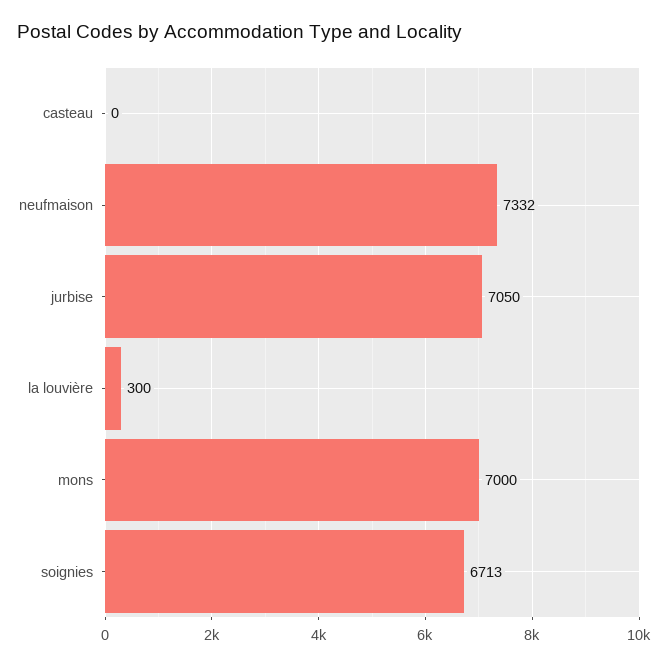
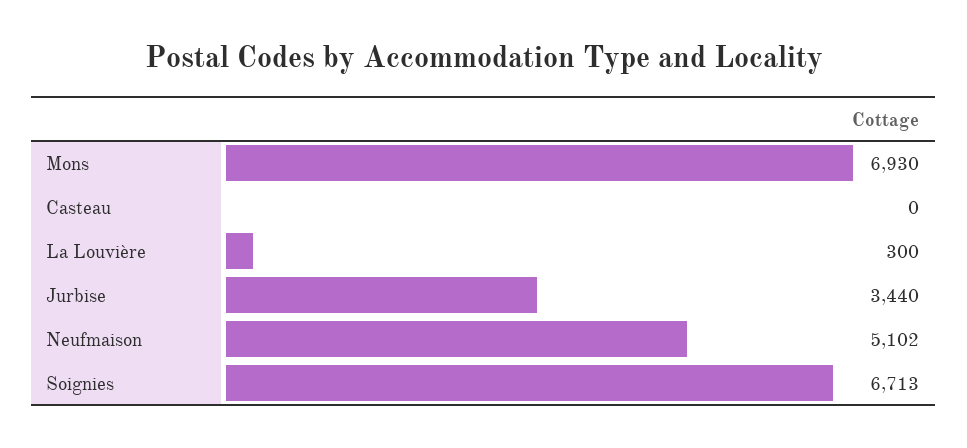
  {
    "casteau": 0,
-   "neufmaison": 7332,
+   "neufmaison": 5102,
-   "jurbise": 7050,
+   "jurbise": 3440,
    "la louvière": 300,
-   "mons": 7000,
+   "mons": 6930,
    "soignies": 6713
  }

